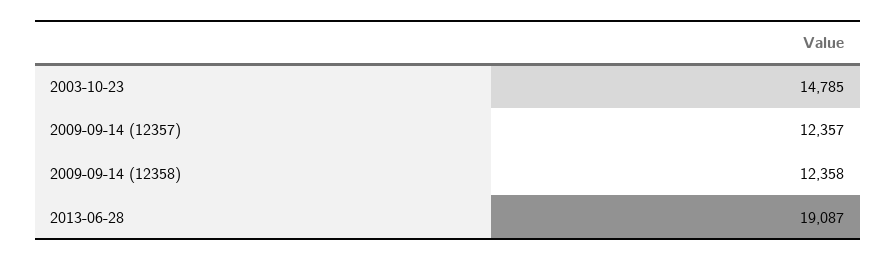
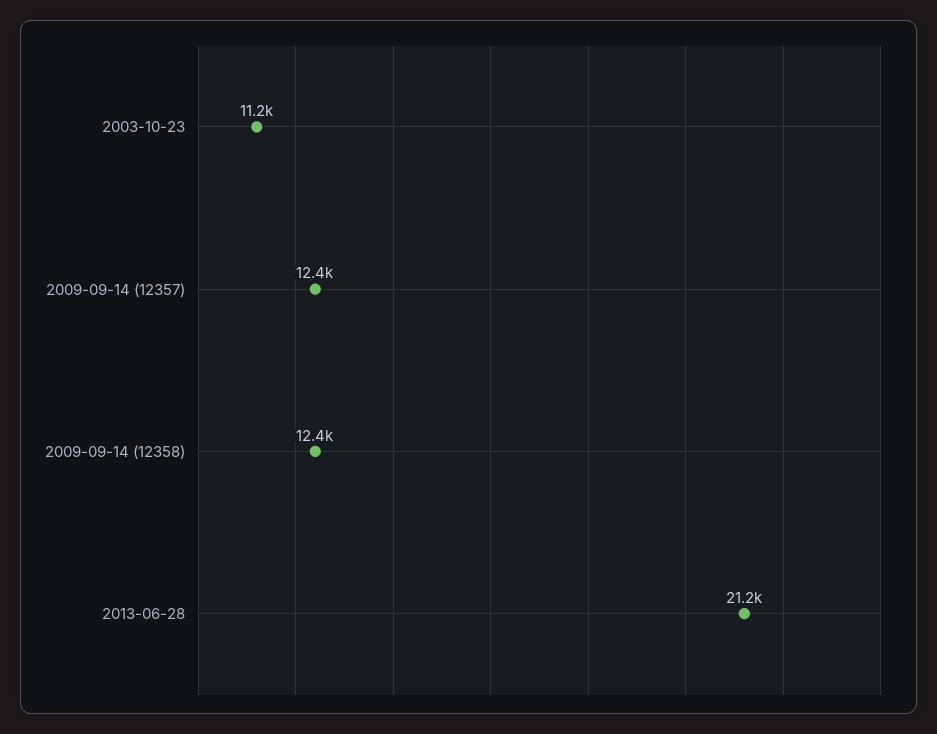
  {
-   "2003-10-23": 14785,
+   "2003-10-23": 11200,
    "2009-09-14 (12357)": 12357,
    "2009-09-14 (12358)": 12358,
-   "2013-06-28": 19087
+   "2013-06-28": 21200
  }

